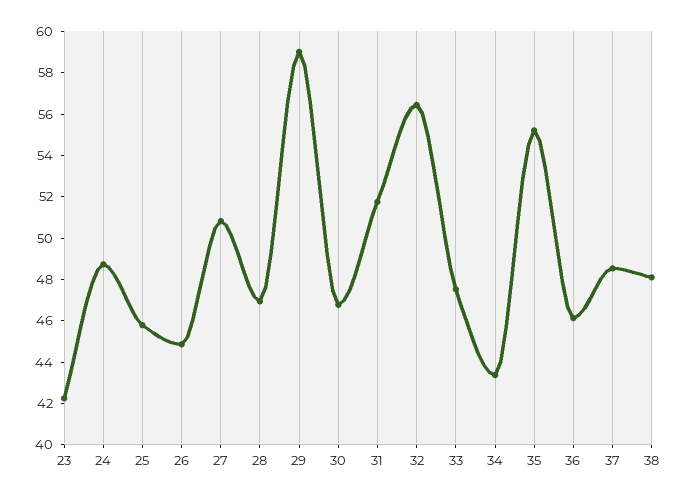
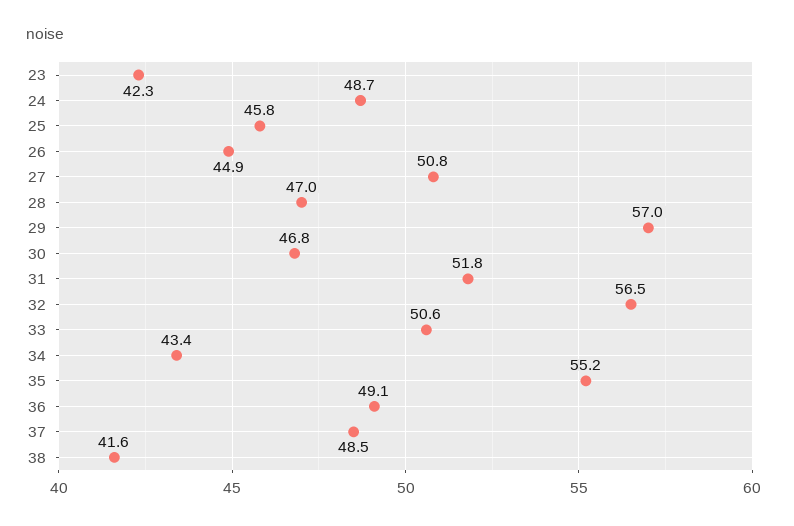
  {
    "23": 42.3,
    "24": 48.7,
    "25": 45.8,
    "26": 44.9,
    "27": 50.8,
    "28": 47,
-   "29": 59,
+   "29": 57,
    "30": 46.8,
    "31": 51.8,
    "32": 56.5,
-   "33": 47.5,
+   "33": 50.6,
    "34": 43.4,
    "35": 55.2,
-   "36": 46,
+   "36": 49.1,
    "37": 48.5,
-   "38": 48
+   "38": 41.6
  }

